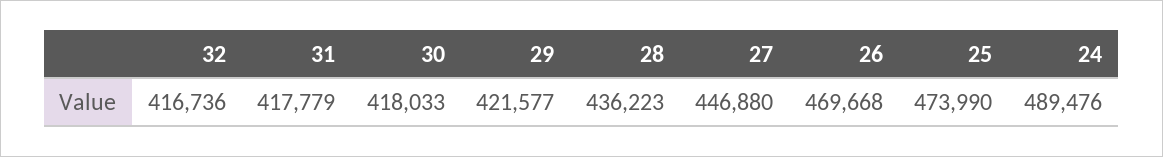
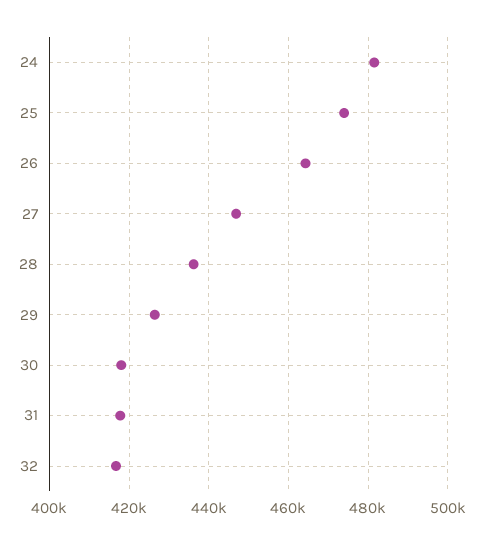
  {
    "32": 416736,
    "31": 417779,
    "30": 418033,
-   "29": 421577,
+   "29": 426000,
    "28": 436223,
    "27": 446880,
-   "26": 469668,
+   "26": 464000,
    "25": 473990,
-   "24": 489476
+   "24": 482000
  }

